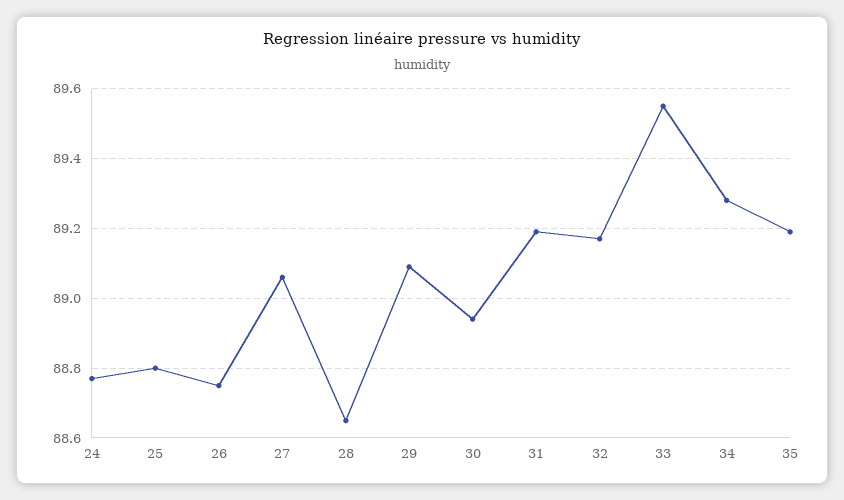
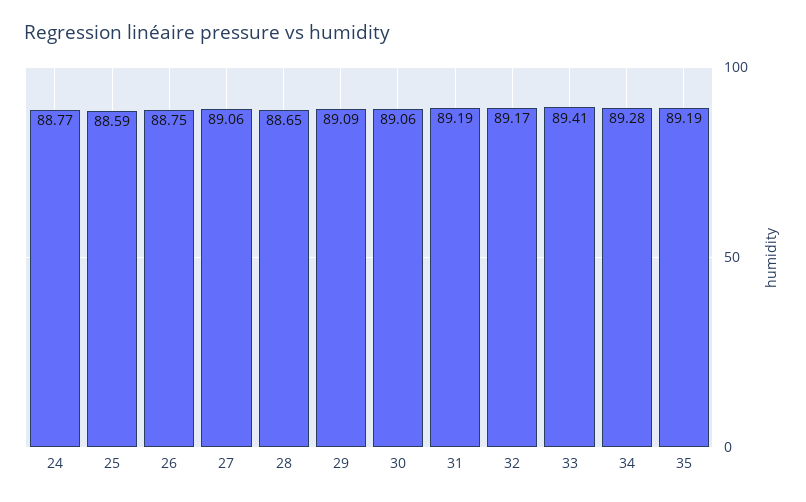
  {
    "24": 88.77,
-   "25": 88.8,
+   "25": 88.59,
    "26": 88.75,
    "27": 89.06,
    "28": 88.65,
    "29": 89.09,
-   "30": 88.95,
+   "30": 89.06,
    "31": 89.19,
    "32": 89.17,
-   "33": 89.55,
+   "33": 89.41,
    "34": 89.28,
    "35": 89.19
  }

